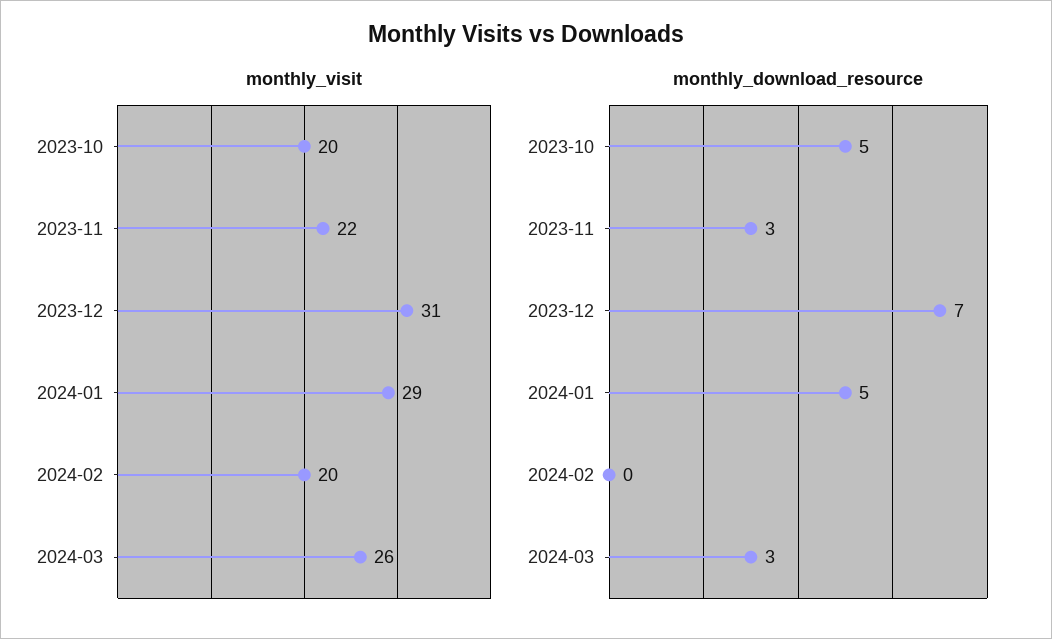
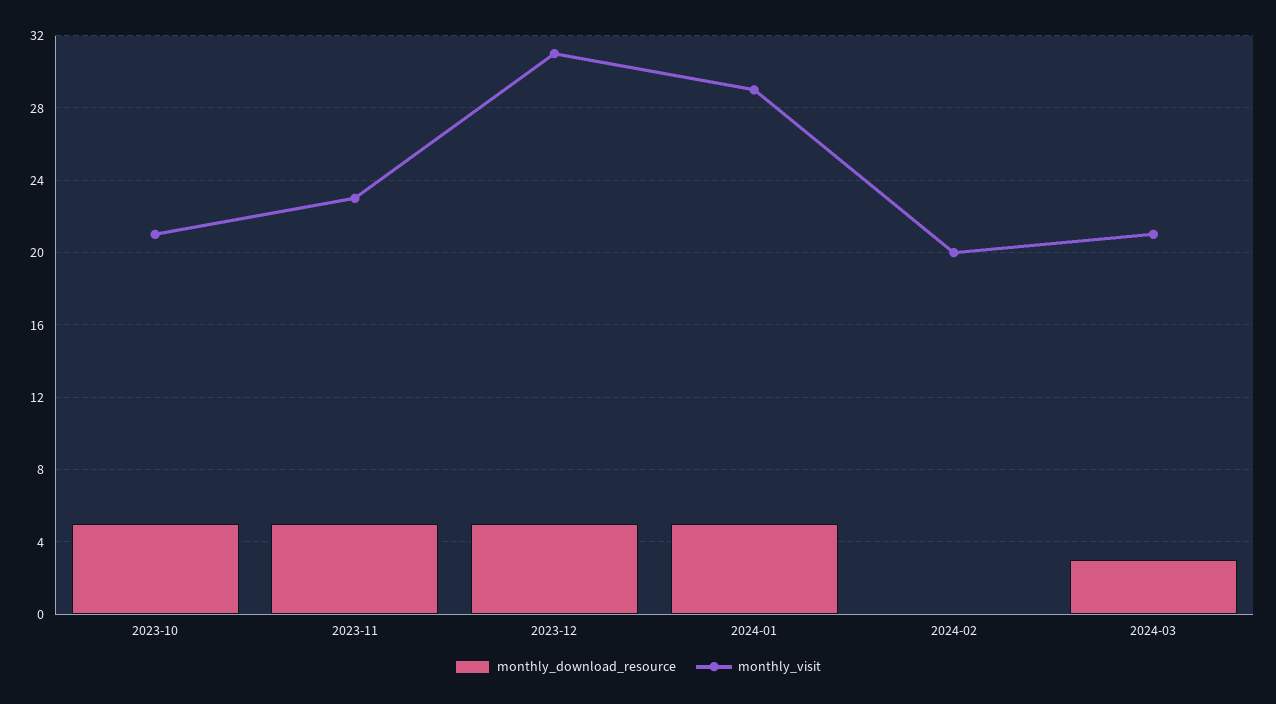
  {
    "monthly_visit": {
-     "2023-10": 20,
+     "2023-10": 21,
-     "2023-11": 22,
+     "2023-11": 23,
      "2023-12": 31,
      "2024-01": 29,
      "2024-02": 20,
-     "2024-03": 26
+     "2024-03": 21
    },
    "monthly_download_resource": {
      "2023-10": 5,
-     "2023-11": 3,
+     "2023-11": 5,
-     "2023-12": 7,
+     "2023-12": 5,
      "2024-01": 5,
      "2024-02": 0,
      "2024-03": 3
    }
  }

